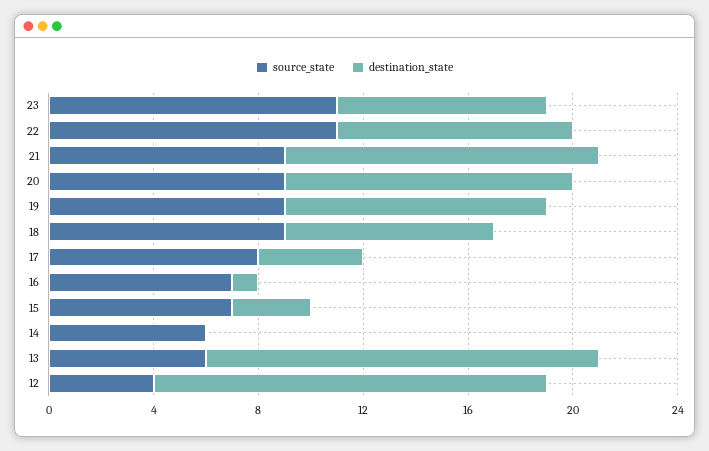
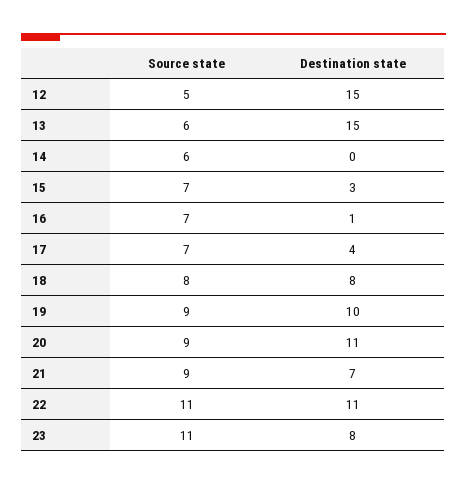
  {
    "source_state": {
      "23": 11,
      "22": 11,
      "21": 9,
      "20": 9,
      "19": 9,
-     "18": 9,
+     "18": 8,
-     "17": 8,
+     "17": 7,
      "16": 7,
      "15": 7,
      "14": 6,
      "13": 6,
-     "12": 4
+     "12": 5
    },
    "destination_state": {
      "23": 8,
-     "22": 9,
+     "22": 11,
-     "21": 12,
+     "21": 7,
      "20": 11,
      "19": 10,
      "18": 8,
      "17": 4,
      "16": 1,
      "15": 3,
      "14": 0,
      "13": 15,
      "12": 15
    }
  }

